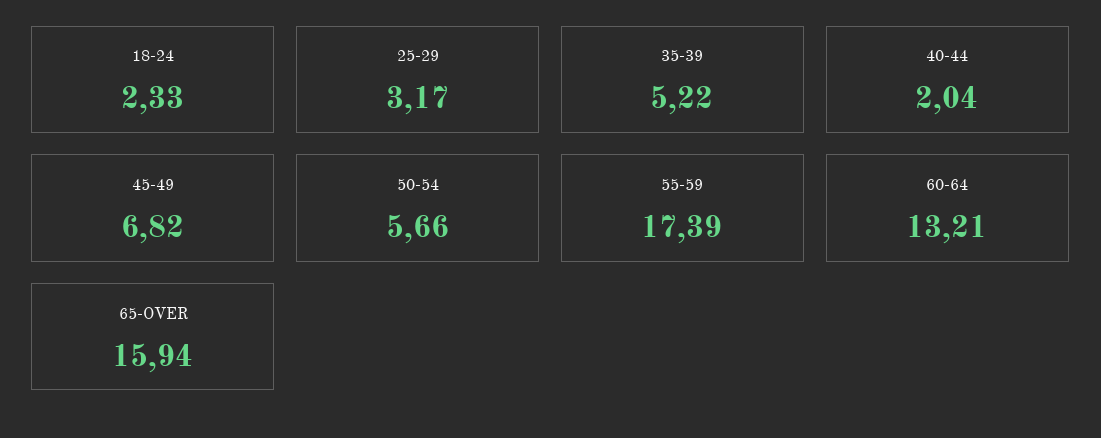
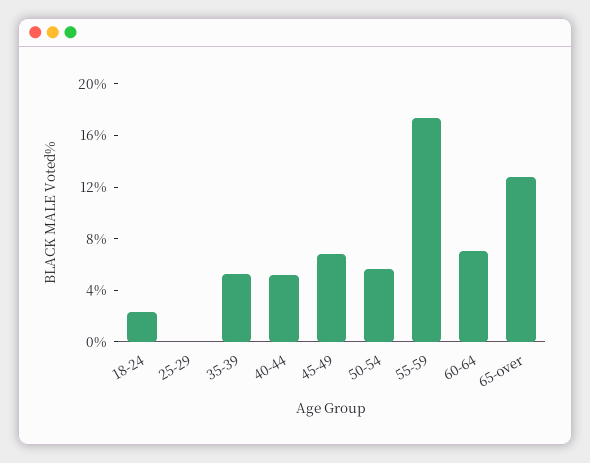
  {
    "18-24": 2.33,
-   "25-29": 3.17,
+   "25-29": 0,
    "35-39": 5.22,
-   "40-44": 2.04,
+   "40-44": 5,
    "45-49": 6.82,
    "50-54": 5.66,
    "55-59": 17.39,
-   "60-64": 13.21,
+   "60-64": 7,
-   "65-OVER": 15.94
+   "65-OVER": 13
  }

